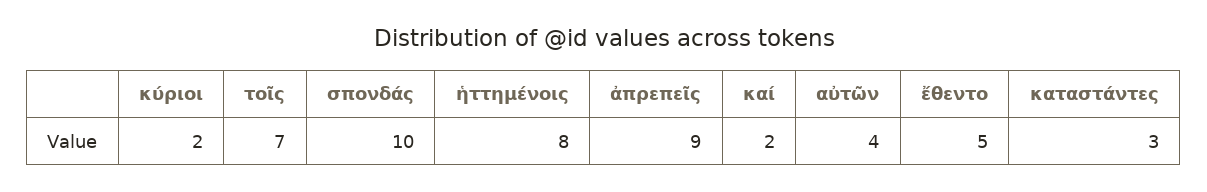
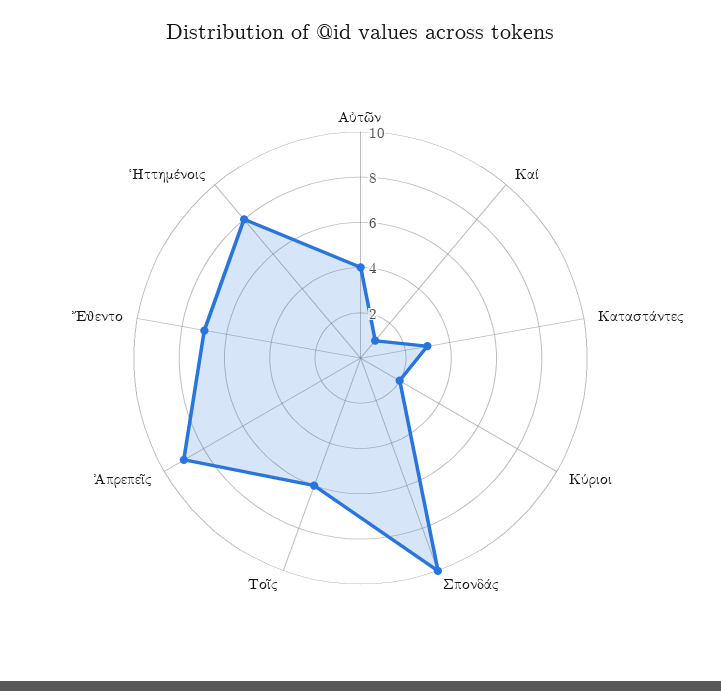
  {
    "κύριοι": 2,
-   "τοῖς": 7,
+   "τοῖς": 6,
    "σπονδάς": 10,
    "ἡττημένοις": 8,
    "ἀπρεπεῖς": 9,
-   "καί": 2,
+   "καί": 1,
    "αὐτῶν": 4,
-   "ἔθεντο": 5,
+   "ἔθεντο": 7,
    "καταστάντες": 3
  }

